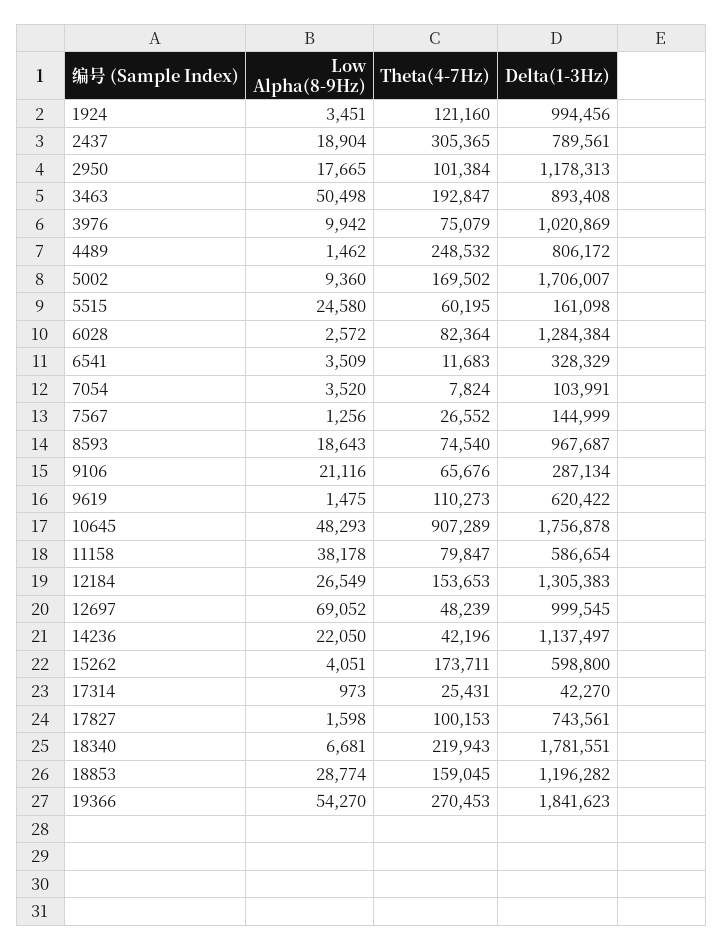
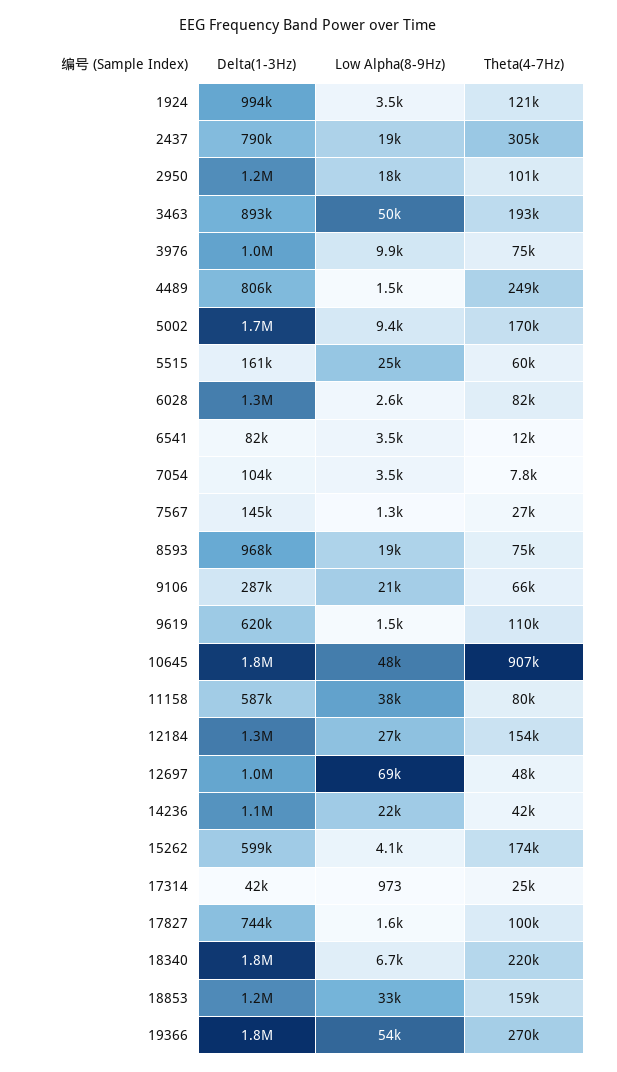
  {
    "Low Alpha(8-9Hz)": {
      "1924": 3451,
      "2437": 18904,
      "2950": 17665,
      "3463": 50498,
      "3976": 9942,
      "4489": 1462,
      "5002": 9360,
      "5515": 24580,
      "6028": 2572,
      "6541": 3509,
      "7054": 3520,
      "7567": 1256,
      "8593": 18643,
      "9106": 21116,
      "9619": 1475,
      "10645": 48293,
      "11158": 38178,
      "12184": 26549,
      "12697": 69052,
      "14236": 22050,
      "15262": 4051,
      "17314": 973,
      "17827": 1598,
      "18340": 6681,
-     "18853": 28774,
+     "18853": 33000,
      "19366": 54270
    },
    "Theta(4-7Hz)": {
      "1924": 121160,
      "2437": 305365,
      "2950": 101384,
      "3463": 192847,
      "3976": 75079,
      "4489": 248532,
      "5002": 169502,
      "5515": 60195,
      "6028": 82364,
      "6541": 11683,
      "7054": 7824,
      "7567": 26552,
      "8593": 74540,
      "9106": 65676,
      "9619": 110273,
      "10645": 907289,
      "11158": 79847,
      "12184": 153653,
      "12697": 48239,
      "14236": 42196,
      "15262": 173711,
      "17314": 25431,
      "17827": 100153,
      "18340": 219943,
      "18853": 159045,
      "19366": 270453
    },
    "Delta(1-3Hz)": {
      "1924": 994456,
      "2437": 789561,
      "2950": 1178313,
      "3463": 893408,
      "3976": 1020869,
      "4489": 806172,
      "5002": 1706007,
      "5515": 161098,
      "6028": 1284384,
-     "6541": 328329,
+     "6541": 82000,
      "7054": 103991,
      "7567": 144999,
      "8593": 967687,
      "9106": 287134,
      "9619": 620422,
      "10645": 1756878,
      "11158": 586654,
      "12184": 1305383,
      "12697": 999545,
      "14236": 1137497,
      "15262": 598800,
      "17314": 42270,
      "17827": 743561,
      "18340": 1781551,
      "18853": 1196282,
      "19366": 1841623
    }
  }

